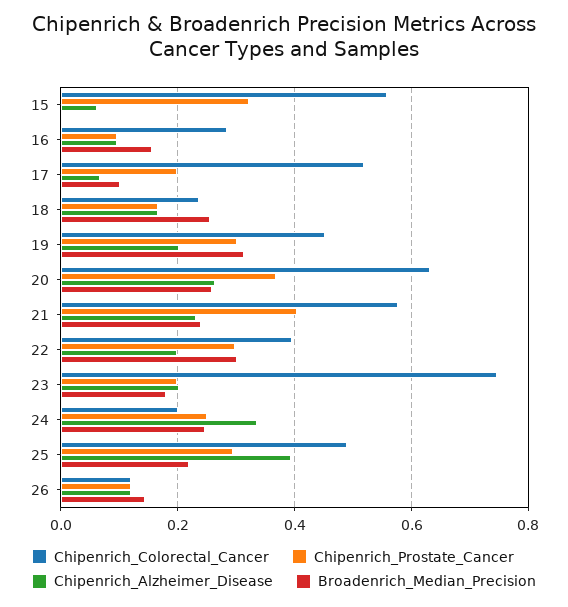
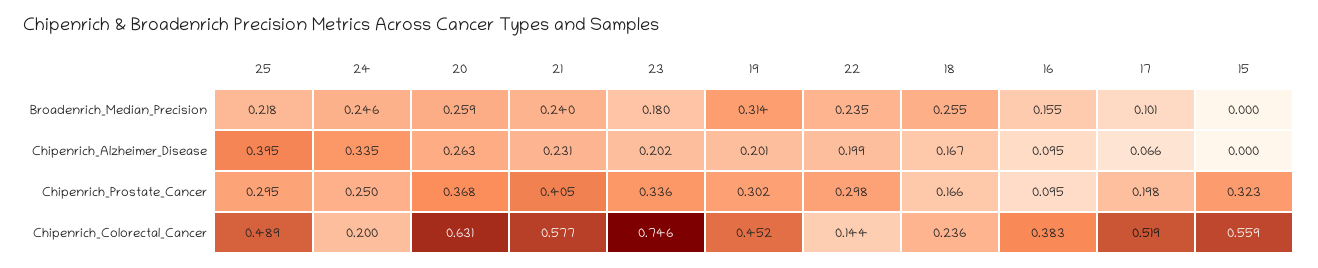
  {
    "Chipenrich_Colorectal_Cancer": {
      "15": 0.559,
-     "16": 0.28,
+     "16": 0.383,
      "17": 0.519,
      "18": 0.236,
      "19": 0.452,
      "20": 0.631,
      "21": 0.577,
-     "22": 0.4,
+     "22": 0.144,
      "23": 0.746,
      "24": 0.2,
-     "25": 0.489,
+     "25": 0.489
-     "26": 0.12
    },
    "Chipenrich_Prostate_Cancer": {
      "15": 0.323,
      "16": 0.095,
      "17": 0.198,
      "18": 0.166,
      "19": 0.302,
      "20": 0.368,
      "21": 0.405,
      "22": 0.298,
-     "23": 0.2,
+     "23": 0.336,
      "24": 0.25,
-     "25": 0.295,
+     "25": 0.295
-     "26": 0.12
    },
    "Chipenrich_Alzheimer_Disease": {
-     "15": 0.06,
+     "15": 0,
      "16": 0.095,
      "17": 0.066,
      "18": 0.167,
      "19": 0.201,
      "20": 0.263,
      "21": 0.231,
      "22": 0.199,
      "23": 0.202,
      "24": 0.335,
-     "25": 0.395,
+     "25": 0.395
-     "26": 0.12
    },
    "Broadenrich_Median_Precision": {
      "15": 0,
      "16": 0.155,
      "17": 0.101,
      "18": 0.255,
      "19": 0.314,
      "20": 0.259,
      "21": 0.24,
-     "22": 0.3,
+     "22": 0.235,
      "23": 0.18,
      "24": 0.246,
-     "25": 0.218,
+     "25": 0.218
-     "26": 0.14
    }
  }

